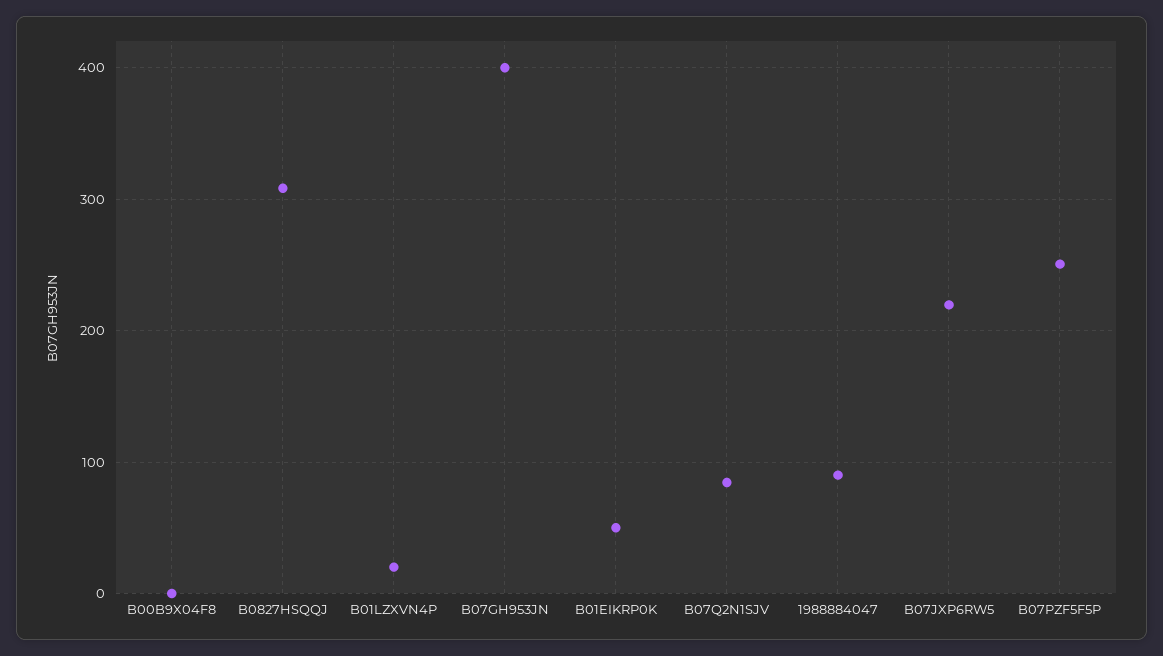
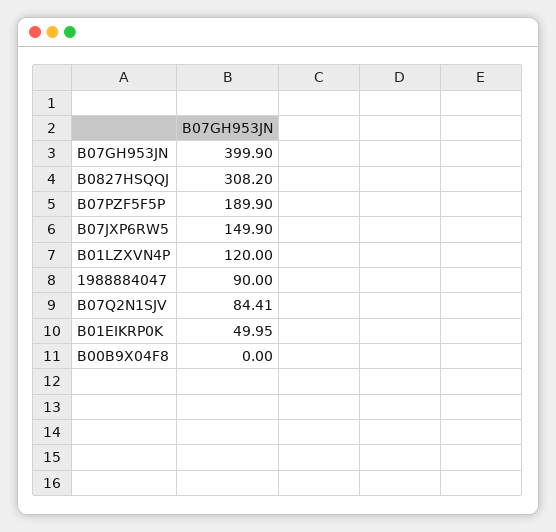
  {
    "B00B9X04F8": 0,
    "B0827HSQQJ": 308.2,
-   "B01LZXVN4P": 20,
+   "B01LZXVN4P": 120,
    "B07GH953JN": 399.9,
    "B01EIKRP0K": 49.95,
    "B07Q2N1SJV": 84.41,
    "1988884047": 90,
-   "B07JXP6RW5": 220,
+   "B07JXP6RW5": 149.9,
-   "B07PZF5F5P": 250
+   "B07PZF5F5P": 189.9
  }

